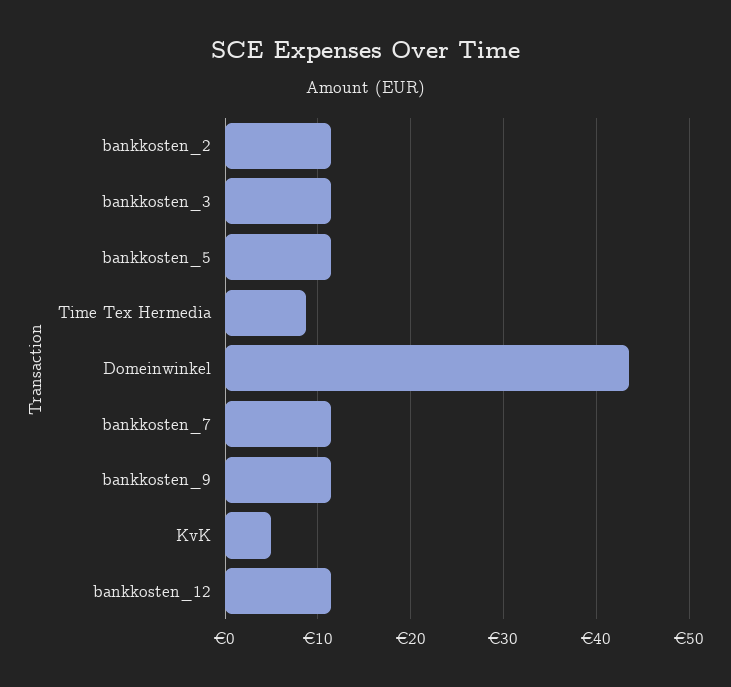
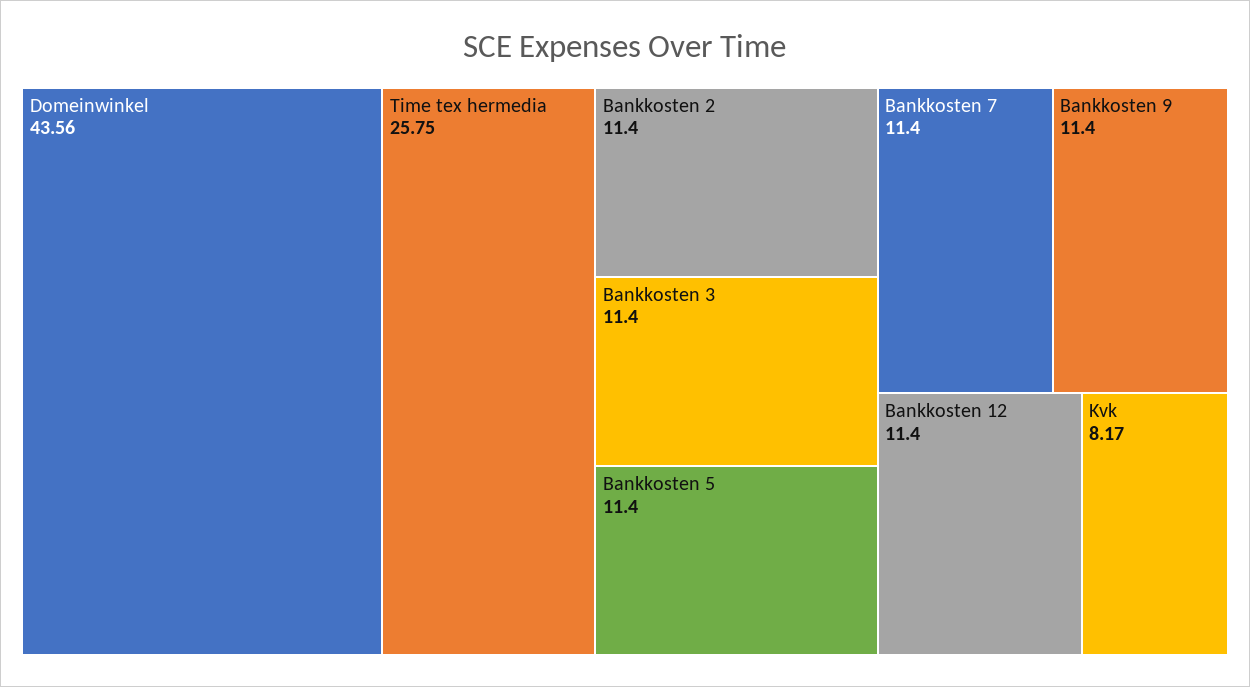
  {
    "bankkosten_2": 11.4,
    "bankkosten_3": 11.4,
    "bankkosten_5": 11.4,
-   "Time Tex Hermedia": 9,
+   "Time Tex Hermedia": 25.75,
    "Domeinwinkel": 43.56,
    "bankkosten_7": 11.4,
    "bankkosten_9": 11.4,
-   "KvK": 5,
+   "KvK": 8.17,
    "bankkosten_12": 11.4
  }

